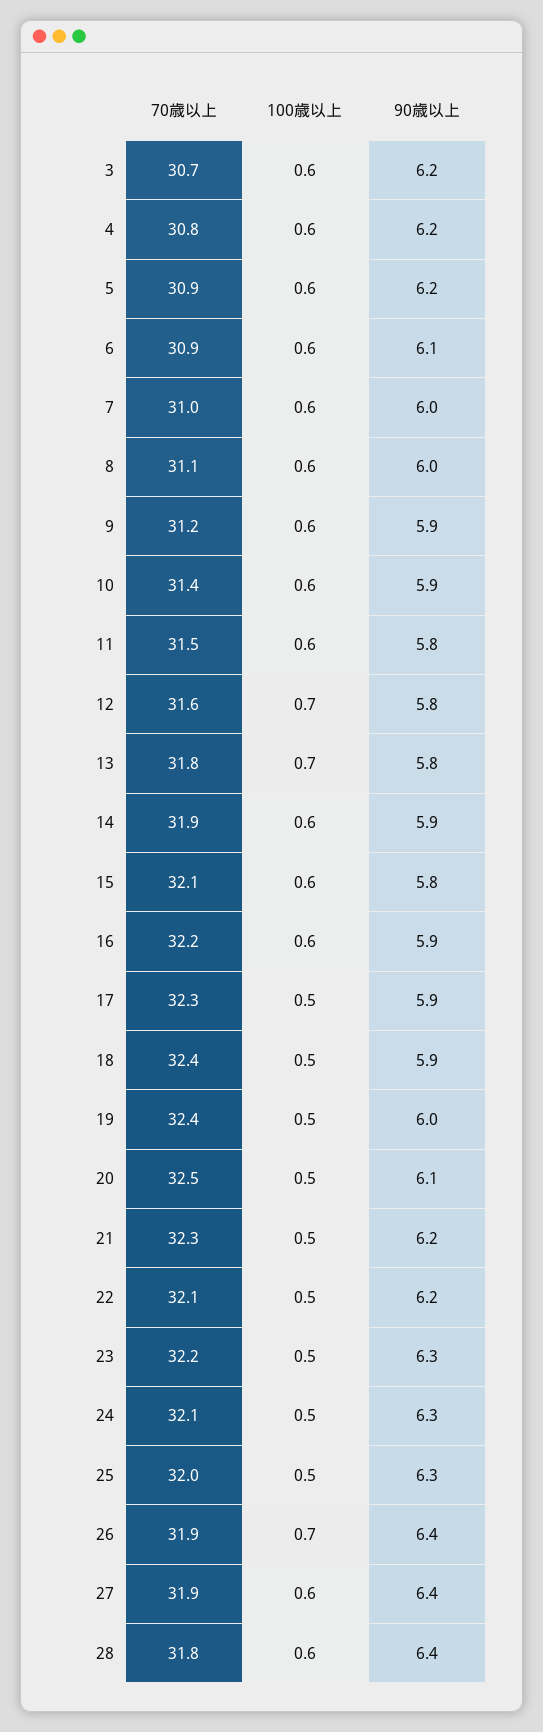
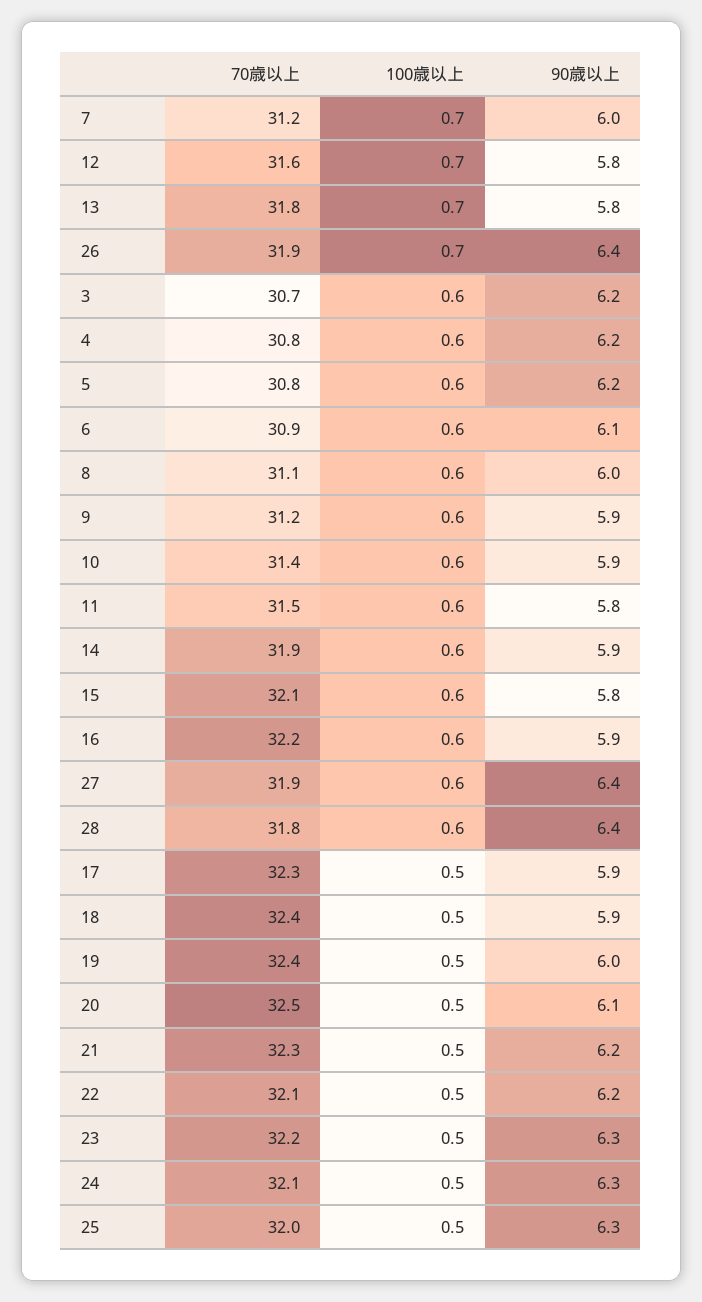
  {
    "70歳以上": {
      "3": 30.7,
      "4": 30.8,
-     "5": 30.9,
+     "5": 30.8,
      "6": 30.9,
-     "7": 31,
+     "7": 31.2,
      "8": 31.1,
      "9": 31.2,
      "10": 31.4,
      "11": 31.5,
      "12": 31.6,
      "13": 31.8,
      "14": 31.9,
      "15": 32.1,
      "16": 32.2,
      "17": 32.3,
      "18": 32.4,
      "19": 32.4,
      "20": 32.5,
      "21": 32.3,
      "22": 32.1,
      "23": 32.2,
      "24": 32.1,
      "25": 32,
      "26": 31.9,
      "27": 31.9,
      "28": 31.8
    },
    "100歳以上": {
      "3": 0.6,
      "4": 0.6,
      "5": 0.6,
      "6": 0.6,
-     "7": 0.6,
+     "7": 0.7,
      "8": 0.6,
      "9": 0.6,
      "10": 0.6,
      "11": 0.6,
      "12": 0.7,
      "13": 0.7,
      "14": 0.6,
      "15": 0.6,
      "16": 0.6,
      "17": 0.5,
      "18": 0.5,
      "19": 0.5,
      "20": 0.5,
      "21": 0.5,
      "22": 0.5,
      "23": 0.5,
      "24": 0.5,
      "25": 0.5,
      "26": 0.7,
      "27": 0.6,
      "28": 0.6
    },
    "90歳以上": {
      "3": 6.2,
      "4": 6.2,
      "5": 6.2,
      "6": 6.1,
      "7": 6,
      "8": 6,
      "9": 5.9,
      "10": 5.9,
      "11": 5.8,
      "12": 5.8,
      "13": 5.8,
      "14": 5.9,
      "15": 5.8,
      "16": 5.9,
      "17": 5.9,
      "18": 5.9,
      "19": 6,
      "20": 6.1,
      "21": 6.2,
      "22": 6.2,
      "23": 6.3,
      "24": 6.3,
      "25": 6.3,
      "26": 6.4,
      "27": 6.4,
      "28": 6.4
    }
  }

